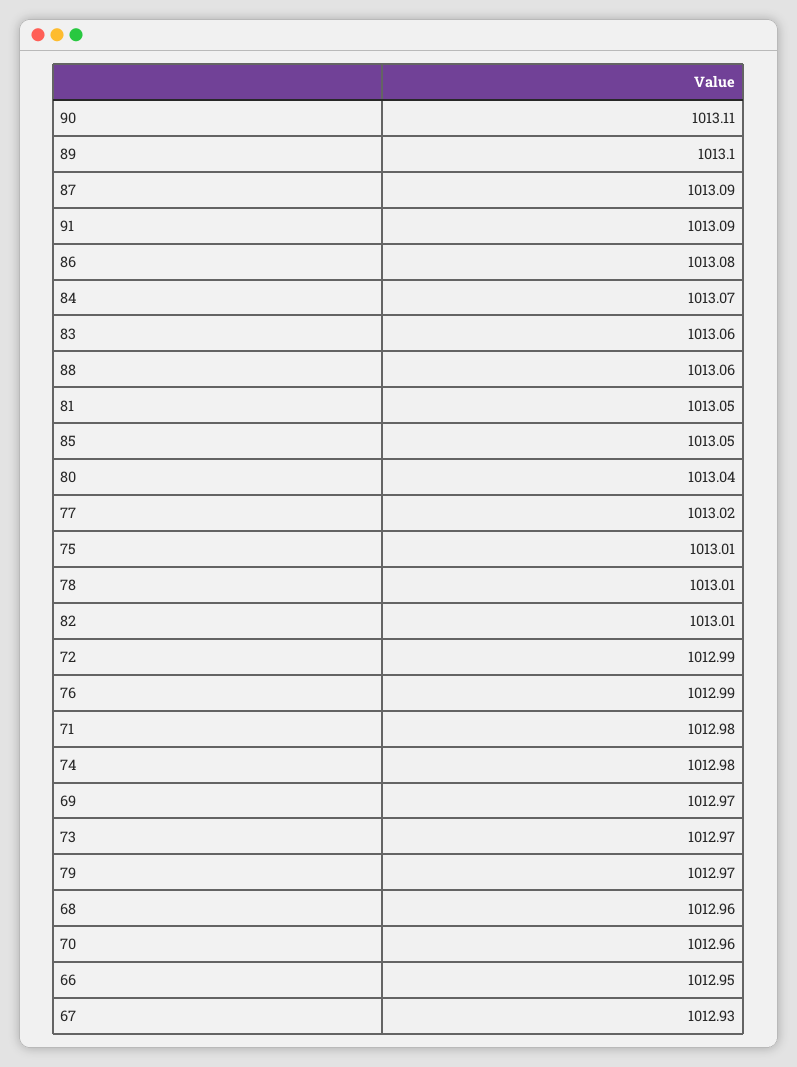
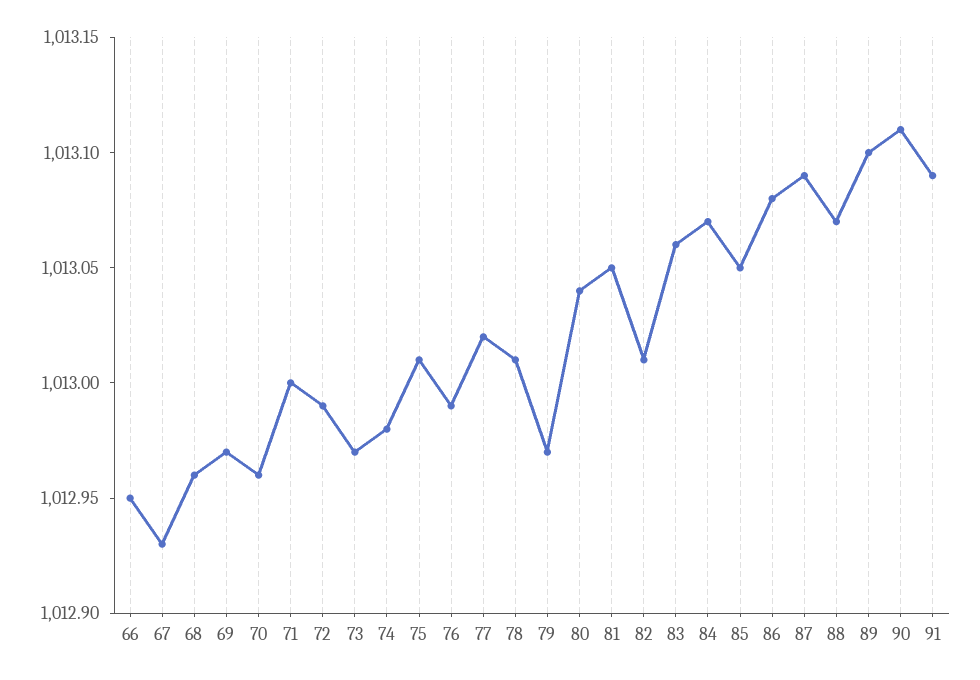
  {
    "90": 1013.11,
    "89": 1013.1,
    "87": 1013.09,
    "91": 1013.09,
    "86": 1013.08,
    "84": 1013.07,
    "83": 1013.06,
-   "88": 1013.06,
+   "88": 1013.07,
    "81": 1013.05,
    "85": 1013.05,
    "80": 1013.04,
    "77": 1013.02,
    "75": 1013.01,
    "78": 1013.01,
    "82": 1013.01,
    "72": 1012.99,
    "76": 1012.99,
-   "71": 1012.98,
+   "71": 1013,
    "74": 1012.98,
    "69": 1012.97,
    "73": 1012.97,
    "79": 1012.97,
    "68": 1012.96,
    "70": 1012.96,
    "66": 1012.95,
    "67": 1012.93
  }

